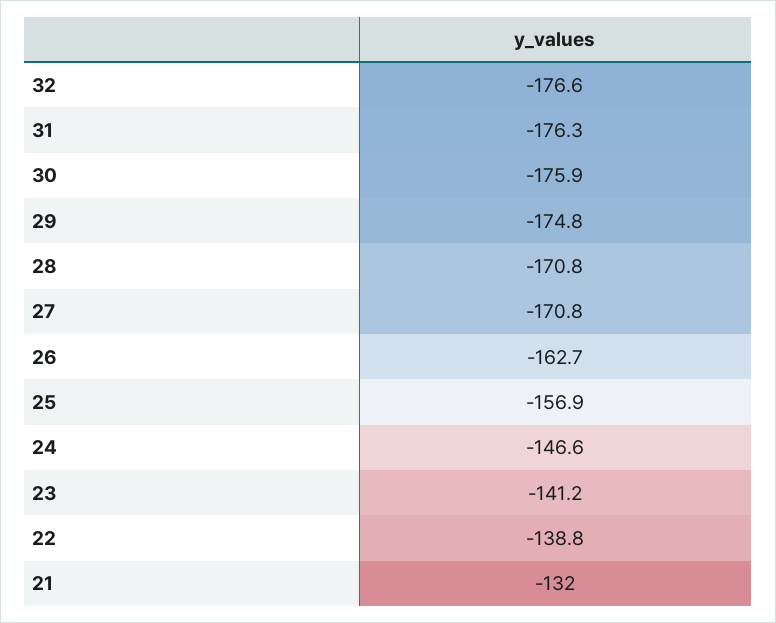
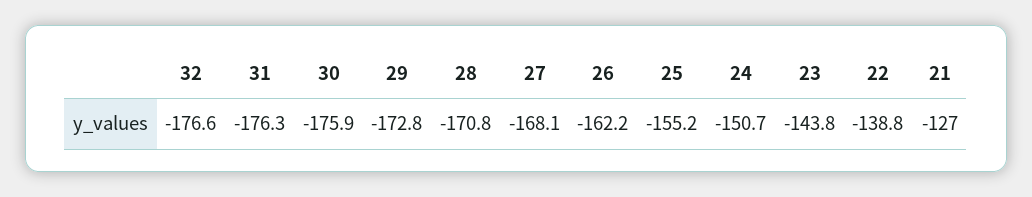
  {
    "32": -176.6,
    "31": -176.3,
    "30": -175.9,
-   "29": -174.8,
+   "29": -172.8,
    "28": -170.8,
-   "27": -170.8,
+   "27": -168.1,
-   "26": -162.7,
+   "26": -162.2,
-   "25": -156.9,
+   "25": -155.2,
-   "24": -146.6,
+   "24": -150.7,
-   "23": -141.2,
+   "23": -143.8,
    "22": -138.8,
-   "21": -132
+   "21": -127
  }

